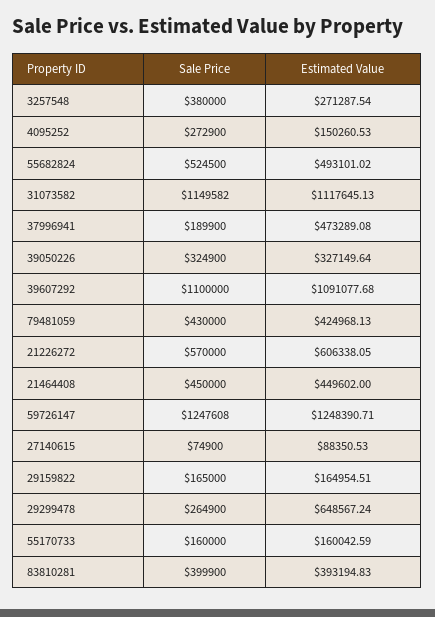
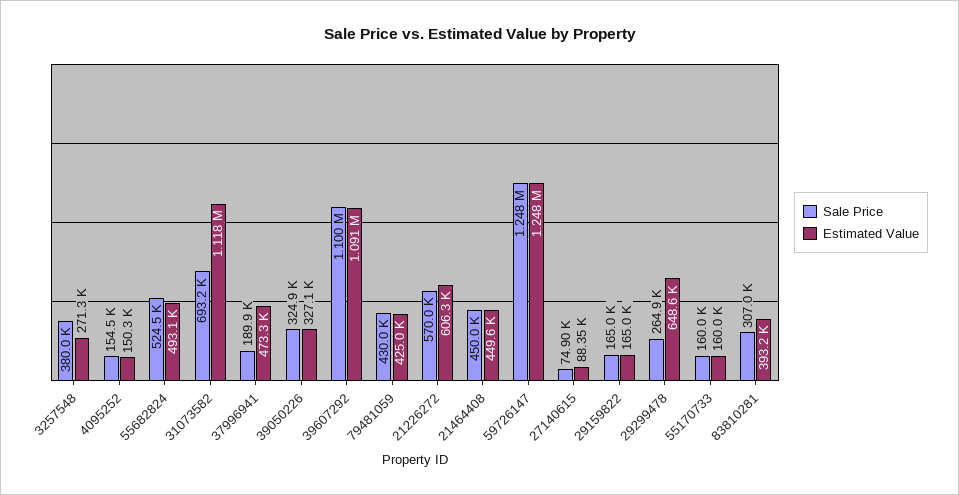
  {
    "Sale Price": {
      "3257548": 380000,
-     "4095252": 272900,
+     "4095252": 154500,
      "55682824": 524500,
-     "31073582": 1149582,
+     "31073582": 693200,
      "37996941": 189900,
      "39050226": 324900,
      "39607292": 1100000,
      "79481059": 430000,
      "21226272": 570000,
      "21464408": 450000,
      "59726147": 1247608,
      "27140615": 74900,
      "29159822": 165000,
      "29299478": 264900,
      "55170733": 160000,
-     "83810281": 399900
+     "83810281": 307000
    },
    "Estimated Value": {
      "3257548": 271287.54,
      "4095252": 150260.53,
      "55682824": 493101.02,
      "31073582": 1117645.13,
      "37996941": 473289.08,
      "39050226": 327149.64,
      "39607292": 1091077.68,
      "79481059": 424968.13,
      "21226272": 606338.05,
      "21464408": 449602,
      "59726147": 1248390.71,
      "27140615": 88350.53,
      "29159822": 164954.51,
      "29299478": 648567.24,
      "55170733": 160042.59,
      "83810281": 393194.83
    }
  }

